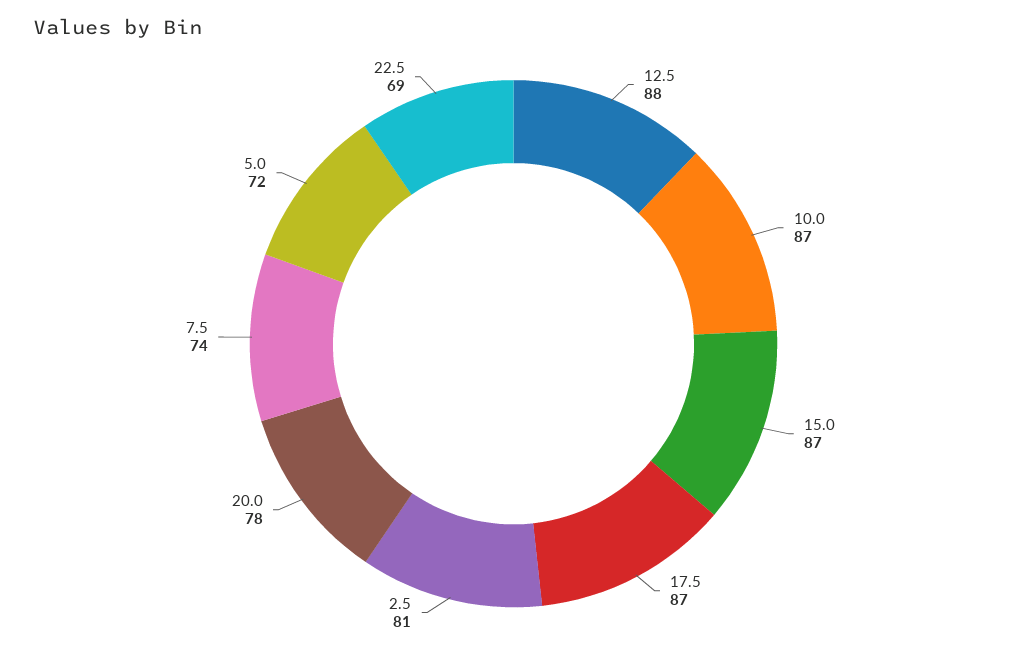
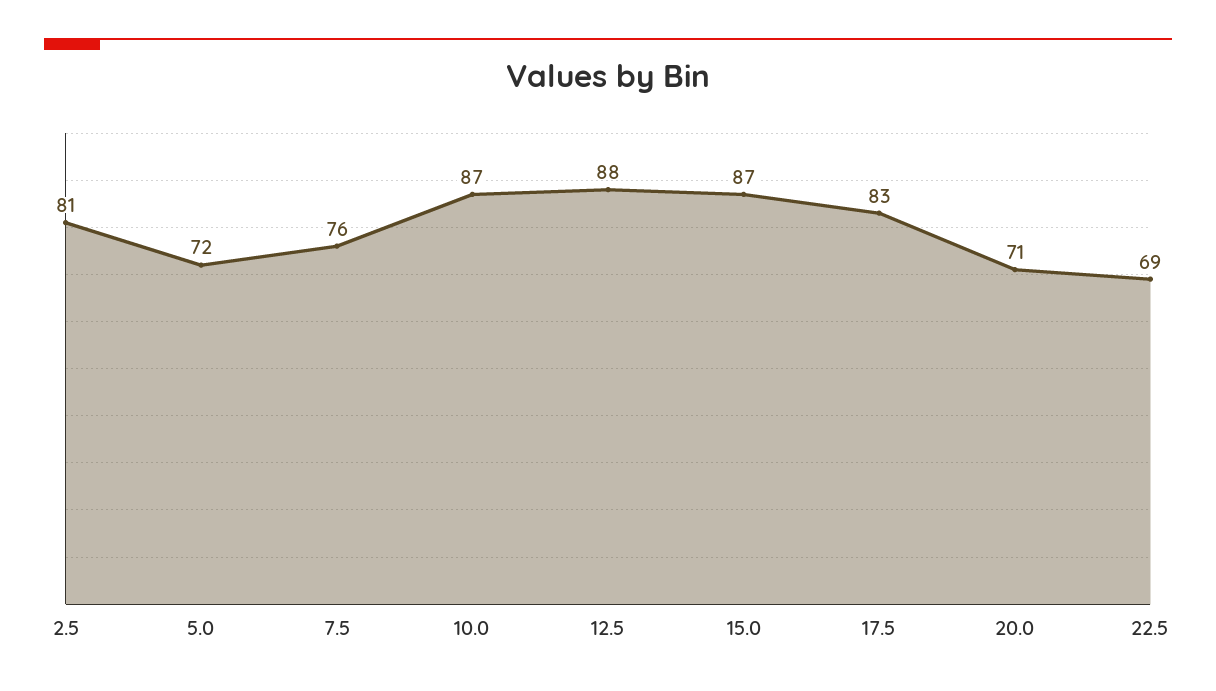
  {
    "12.5": 88,
    "10.0": 87,
    "15.0": 87,
-   "17.5": 87,
+   "17.5": 83,
    "2.5": 81,
-   "20.0": 78,
+   "20.0": 71,
-   "7.5": 74,
+   "7.5": 76,
    "5.0": 72,
    "22.5": 69
  }

